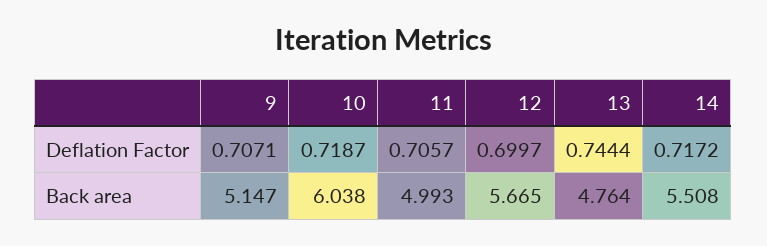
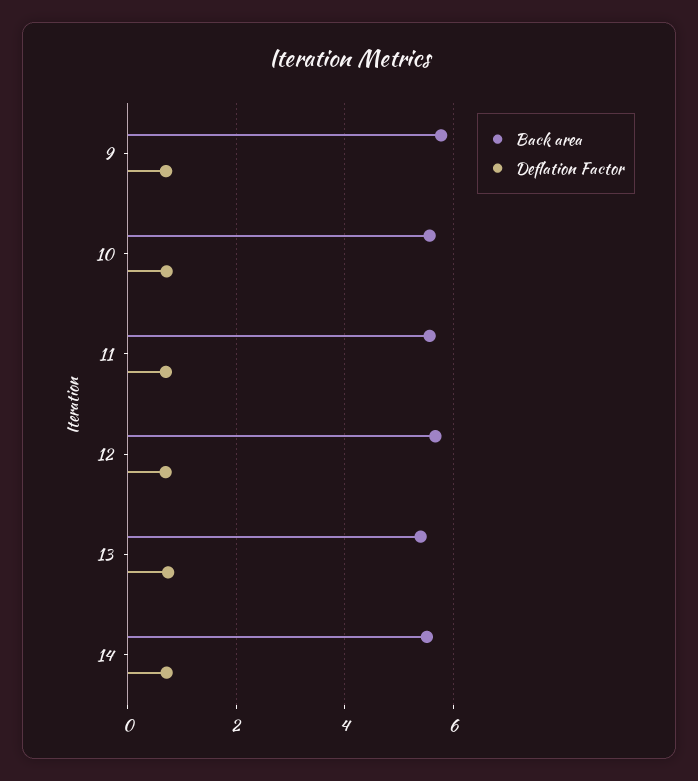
  {
    "Deflation Factor": {
      "9": 0.7071,
      "10": 0.7187,
      "11": 0.7057,
      "12": 0.6997,
      "13": 0.7444,
      "14": 0.7172
    },
    "Back area": {
-     "9": 5.147,
+     "9": 5.8,
-     "10": 6.038,
+     "10": 5.6,
-     "11": 4.993,
+     "11": 5.6,
      "12": 5.665,
-     "13": 4.764,
+     "13": 5.4,
      "14": 5.508
    }
  }

